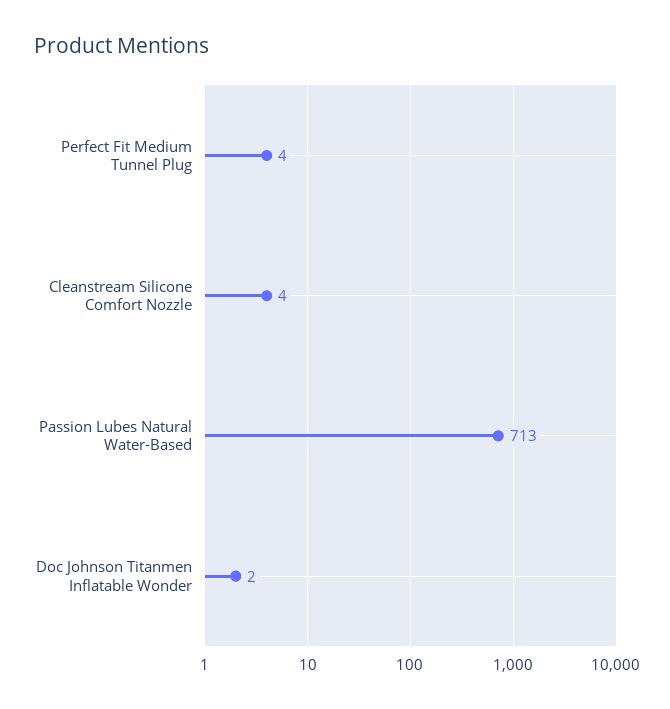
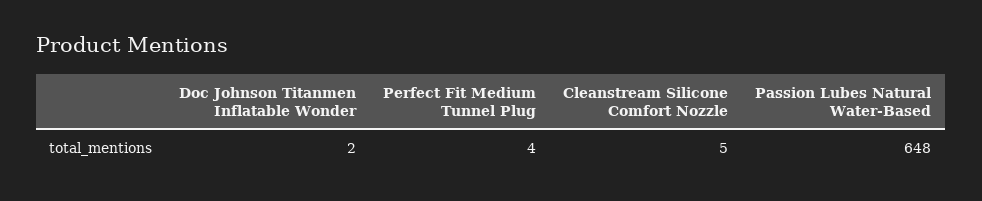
  {
    "Perfect Fit Medium Tunnel Plug": 4,
-   "Cleanstream Silicone Comfort Nozzle": 4,
+   "Cleanstream Silicone Comfort Nozzle": 5,
-   "Passion Lubes Natural Water-Based": 713,
+   "Passion Lubes Natural Water-Based": 648,
    "Doc Johnson Titanmen Inflatable Wonder": 2
  }

